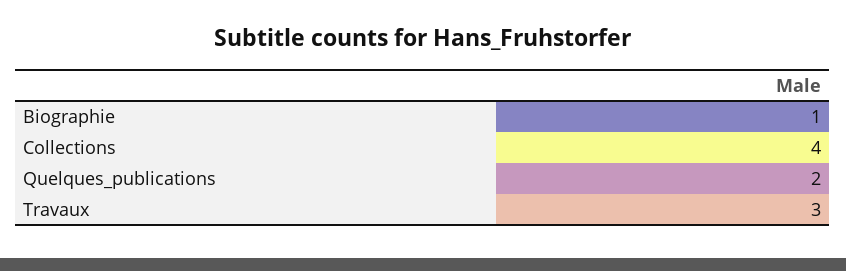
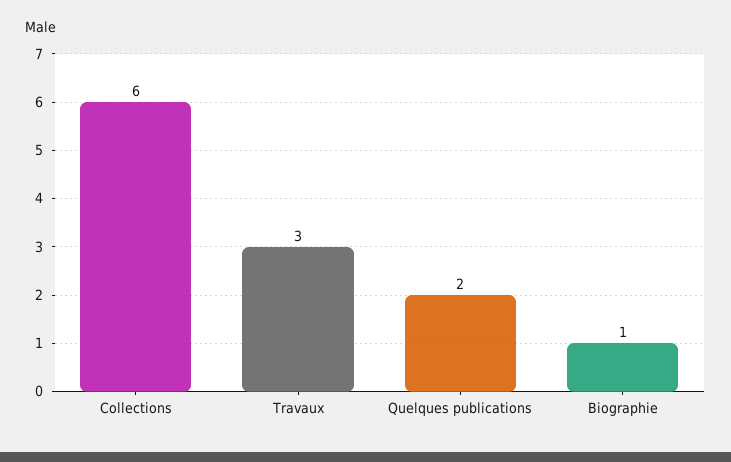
  {
    "Biographie": 1,
-   "Collections": 4,
+   "Collections": 6,
    "Quelques_publications": 2,
    "Travaux": 3
  }

